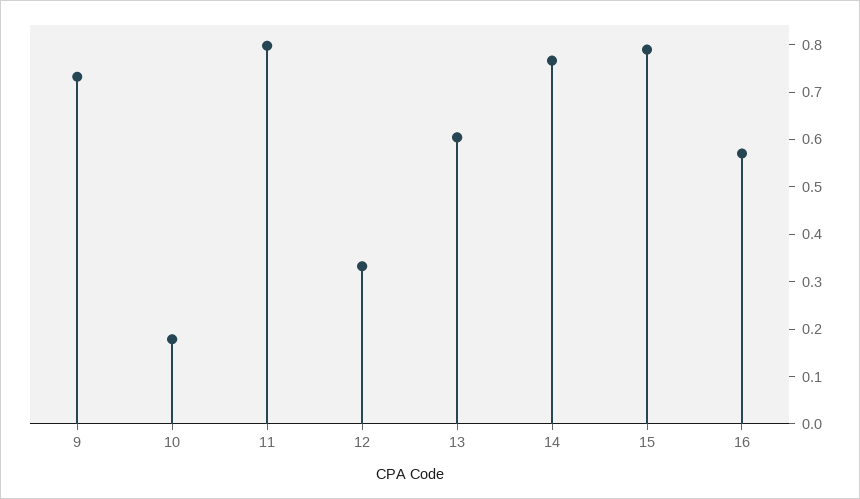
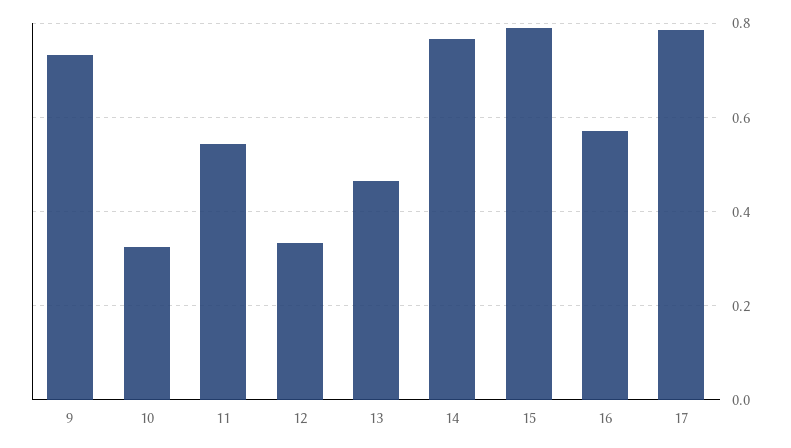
  {
    "9": 0.74,
-   "10": 0.18,
+   "10": 0.32,
-   "11": 0.8,
+   "11": 0.54,
    "12": 0.34,
-   "13": 0.6,
+   "13": 0.46,
    "14": 0.76,
    "15": 0.78,
-   "16": 0.58
+   "16": 0.58,
+   "17": 0.78
  }

